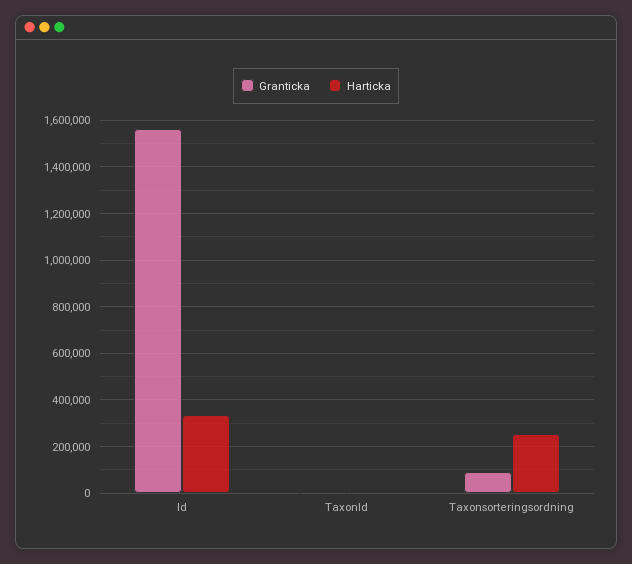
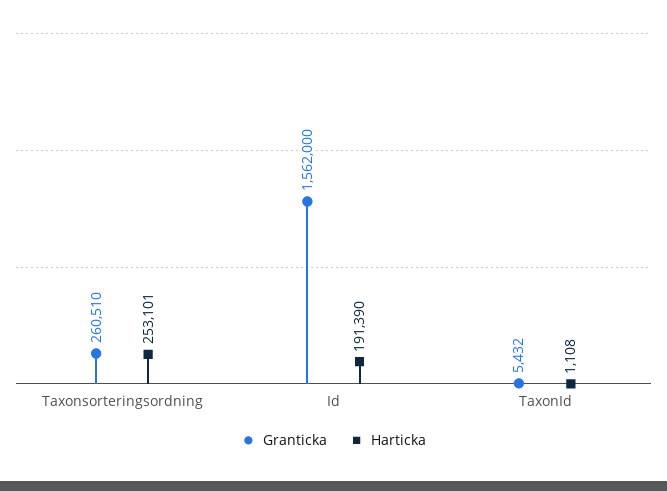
  {
    "Granticka": {
      "Id": 1562000,
      "TaxonId": 5432,
-     "Taxonsorteringsordning": 100000
+     "Taxonsorteringsordning": 260510
    },
    "Harticka": {
-     "Id": 350000,
+     "Id": 191390,
      "TaxonId": 1108,
      "Taxonsorteringsordning": 253101
    }
  }

